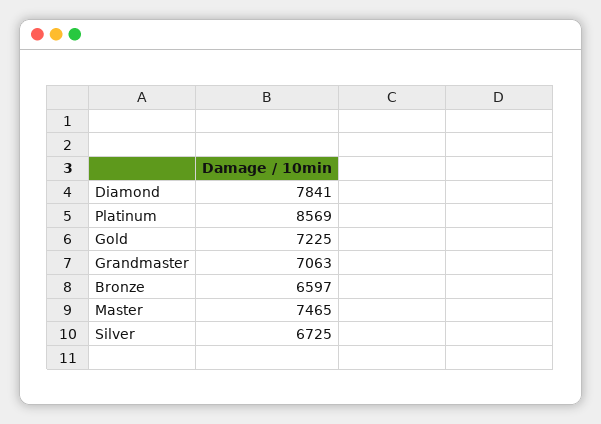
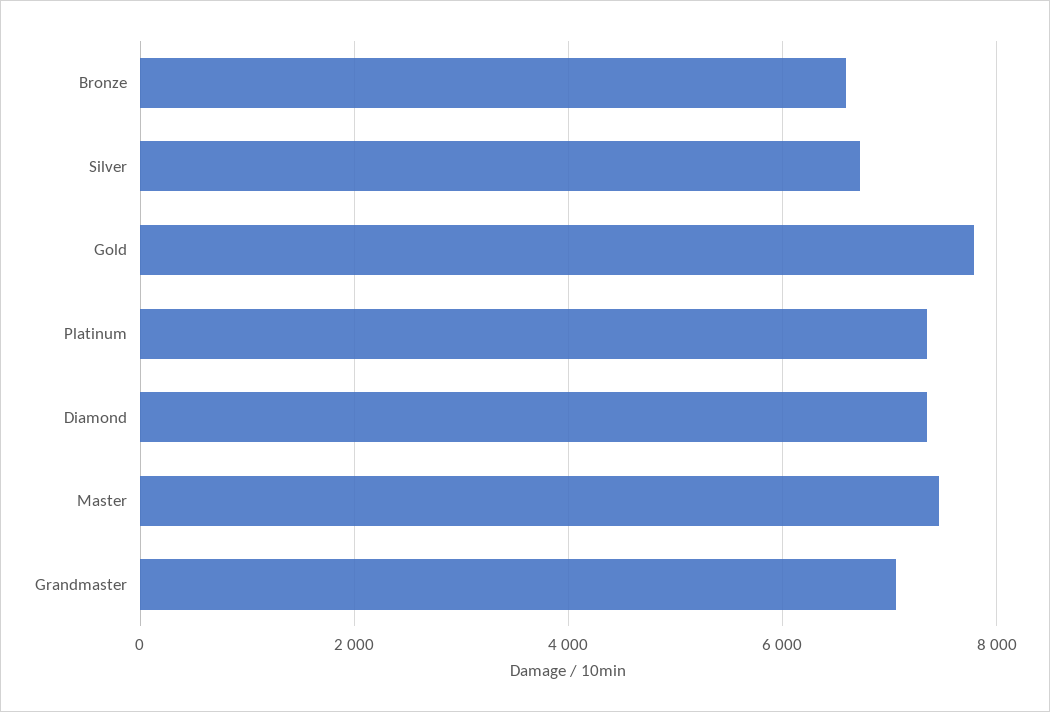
  {
-   "Diamond": 7841,
+   "Diamond": 7400,
-   "Platinum": 8569,
+   "Platinum": 7400,
-   "Gold": 7225,
+   "Gold": 7800,
    "Grandmaster": 7063,
    "Bronze": 6597,
    "Master": 7465,
    "Silver": 6725
  }

